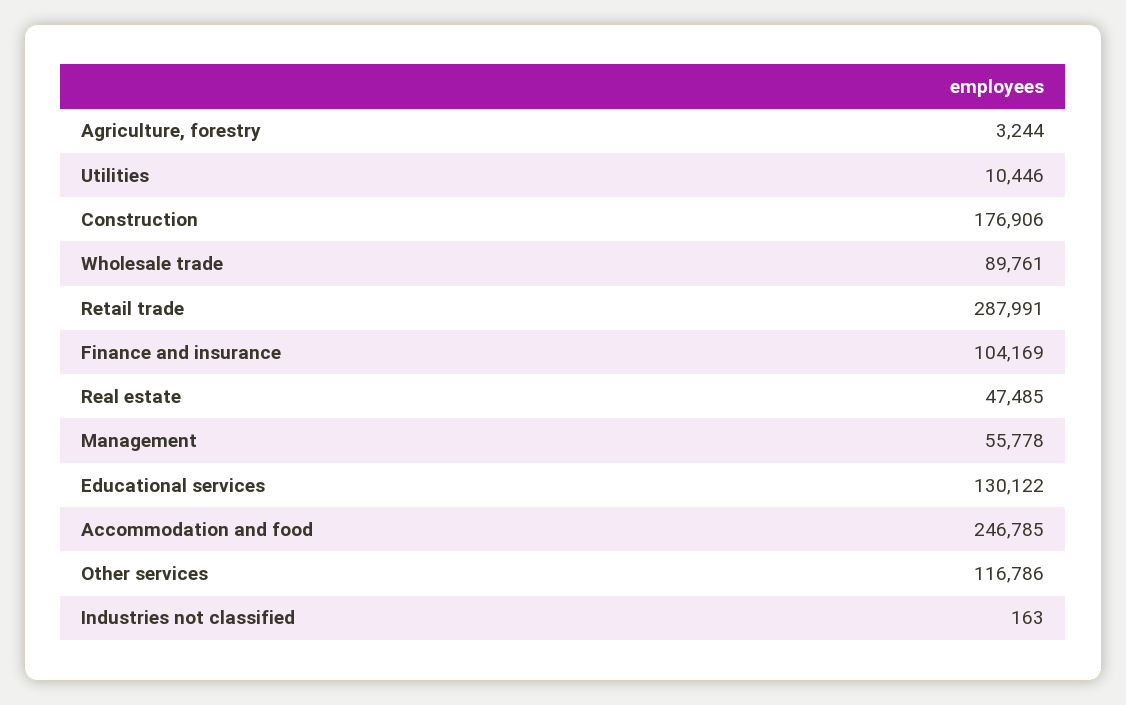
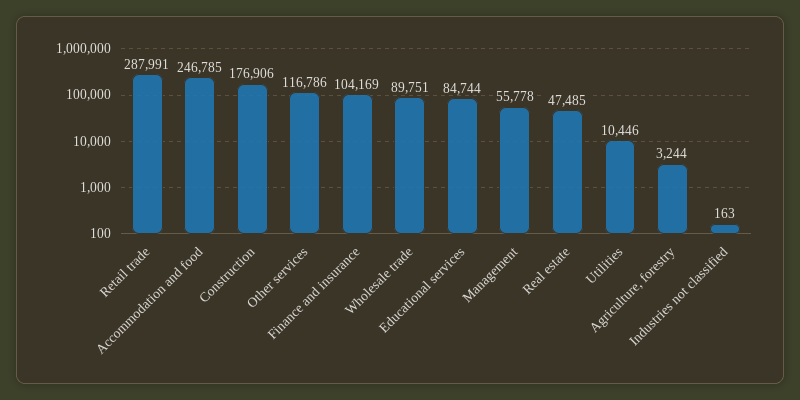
  {
    "Agriculture, forestry": 3244,
    "Utilities": 10446,
    "Construction": 176906,
-   "Wholesale trade": 89761,
+   "Wholesale trade": 89751,
    "Retail trade": 287991,
    "Finance and insurance": 104169,
    "Real estate": 47485,
    "Management": 55778,
-   "Educational services": 130122,
+   "Educational services": 84744,
    "Accommodation and food": 246785,
    "Other services": 116786,
    "Industries not classified": 163
  }

